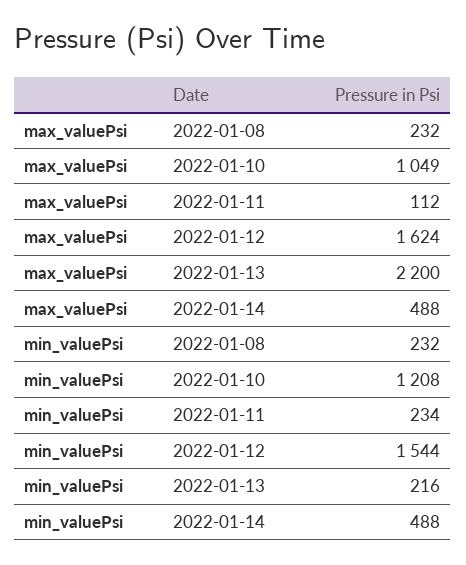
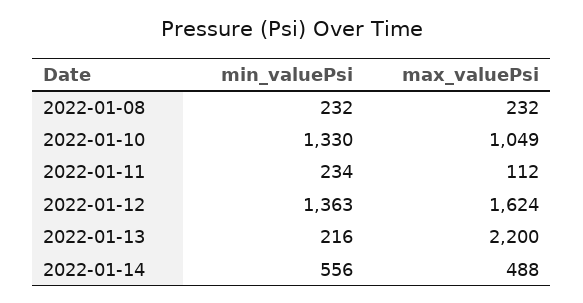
  {
    "max_valuePsi": {
      "2022-01-08": 232,
      "2022-01-10": 1049,
      "2022-01-11": 112,
      "2022-01-12": 1624,
      "2022-01-13": 2200,
      "2022-01-14": 488
    },
    "min_valuePsi": {
      "2022-01-08": 232,
-     "2022-01-10": 1208,
+     "2022-01-10": 1330,
      "2022-01-11": 234,
-     "2022-01-12": 1544,
+     "2022-01-12": 1363,
      "2022-01-13": 216,
-     "2022-01-14": 488
+     "2022-01-14": 556
    }
  }

